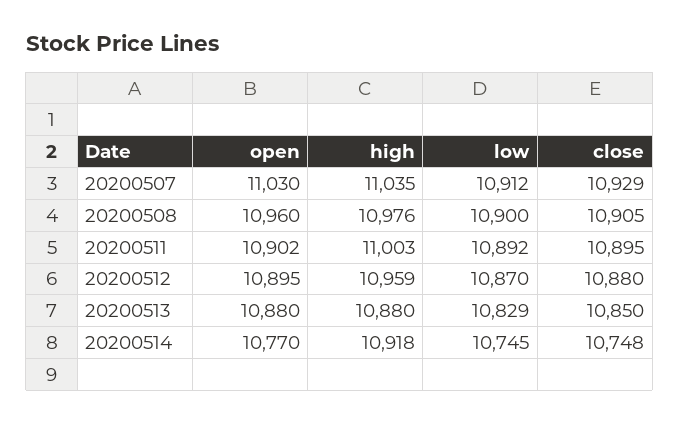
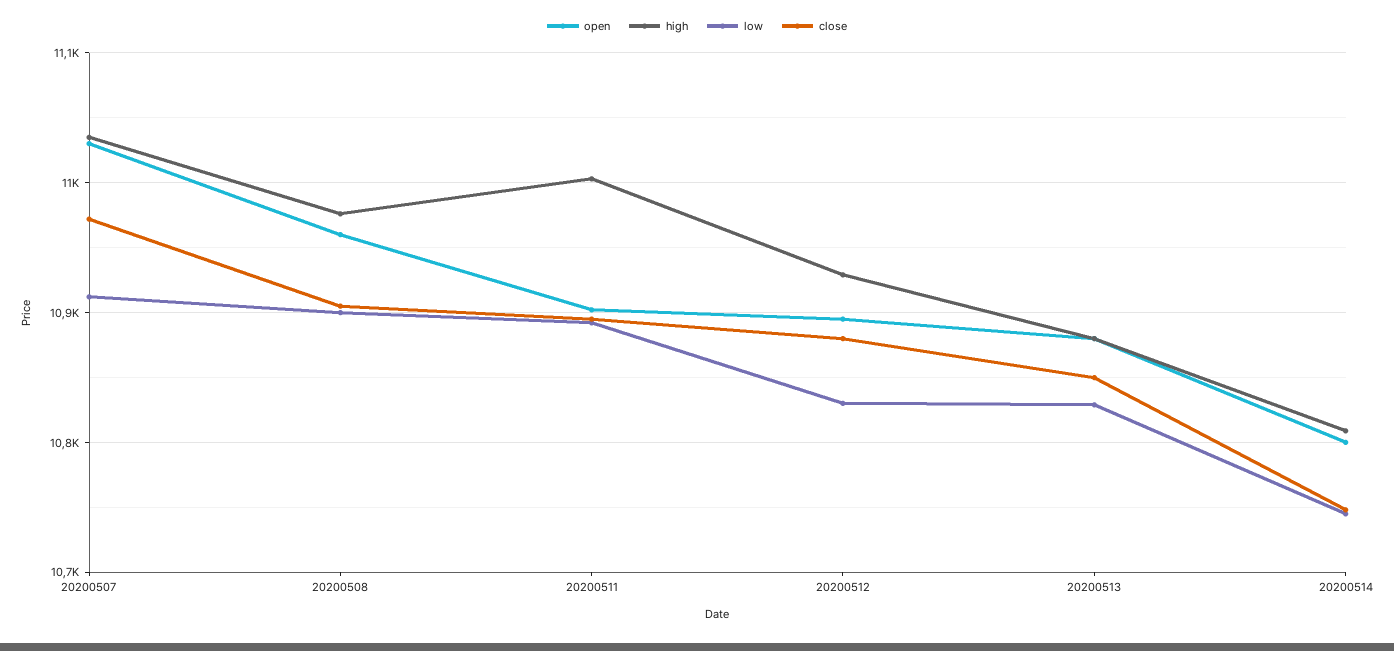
  {
    "open": {
      "20200507": 11030,
      "20200508": 10960,
      "20200511": 10902,
      "20200512": 10895,
      "20200513": 10880,
-     "20200514": 10770
+     "20200514": 10800
    },
    "high": {
      "20200507": 11035,
      "20200508": 10976,
      "20200511": 11003,
-     "20200512": 10959,
+     "20200512": 10930,
      "20200513": 10880,
-     "20200514": 10918
+     "20200514": 10810
    },
    "low": {
      "20200507": 10912,
      "20200508": 10900,
      "20200511": 10892,
-     "20200512": 10870,
+     "20200512": 10830,
      "20200513": 10829,
      "20200514": 10745
    },
    "close": {
-     "20200507": 10929,
+     "20200507": 10970,
      "20200508": 10905,
      "20200511": 10895,
      "20200512": 10880,
      "20200513": 10850,
      "20200514": 10748
    }
  }

